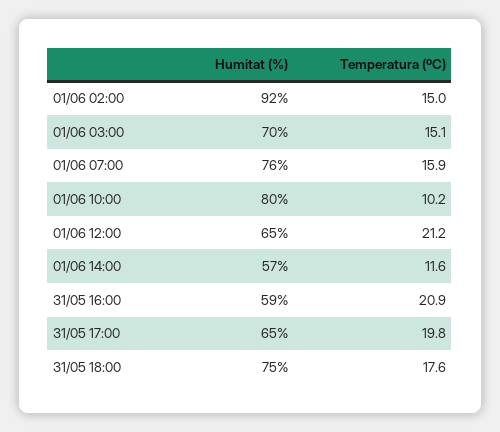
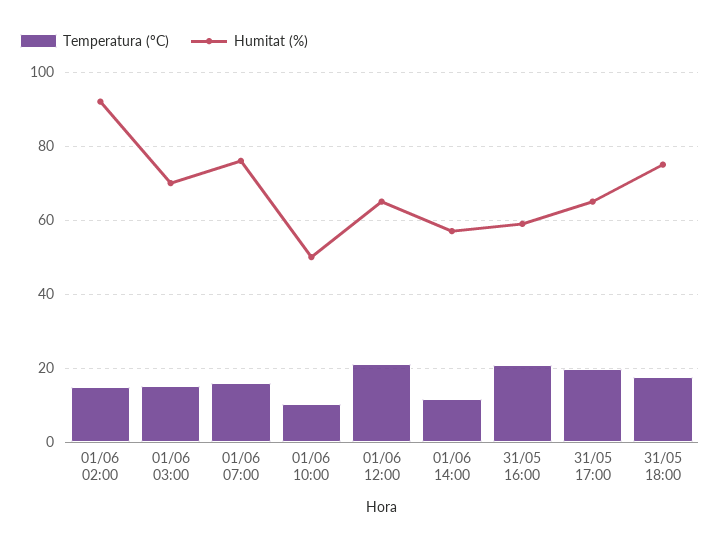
  {
    "Humitat (%)": {
      "01/06 02:00": 92,
      "01/06 03:00": 70,
      "01/06 07:00": 76,
-     "01/06 10:00": 80,
+     "01/06 10:00": 50,
      "01/06 12:00": 65,
      "01/06 14:00": 57,
      "31/05 16:00": 59,
      "31/05 17:00": 65,
      "31/05 18:00": 75
    },
    "Temperatura (ºC)": {
      "01/06 02:00": 15,
      "01/06 03:00": 15.1,
      "01/06 07:00": 15.9,
      "01/06 10:00": 10.2,
      "01/06 12:00": 21.2,
      "01/06 14:00": 11.6,
      "31/05 16:00": 20.9,
      "31/05 17:00": 19.8,
      "31/05 18:00": 17.6
    }
  }

